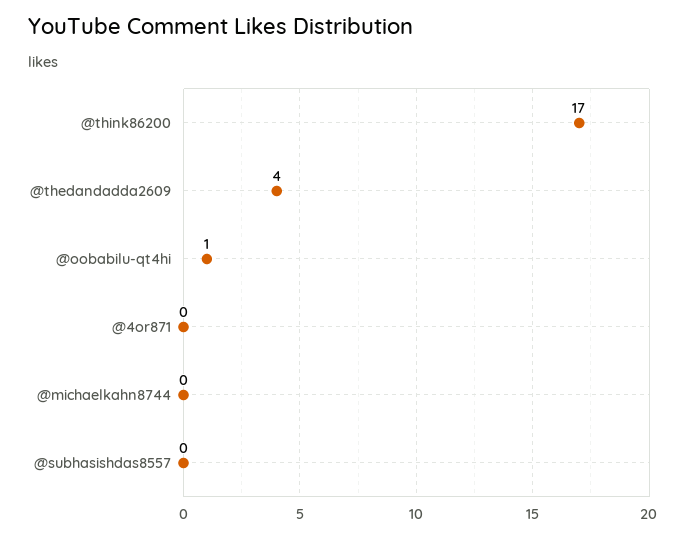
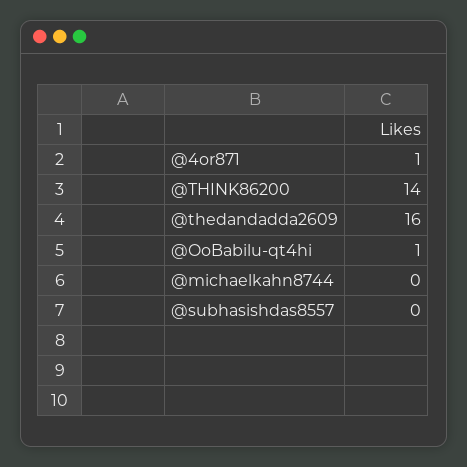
  {
-   "@think86200": 17,
+   "@think86200": 14,
-   "@thedandadda2609": 4,
+   "@thedandadda2609": 16,
    "@oobabilu-qt4hi": 1,
-   "@4or871": 0,
+   "@4or871": 1,
    "@michaelkahn8744": 0,
    "@subhasishdas8557": 0
  }

